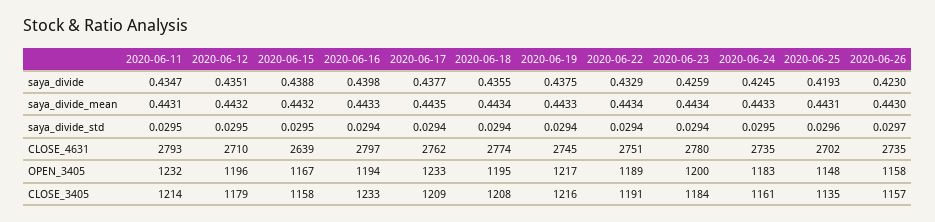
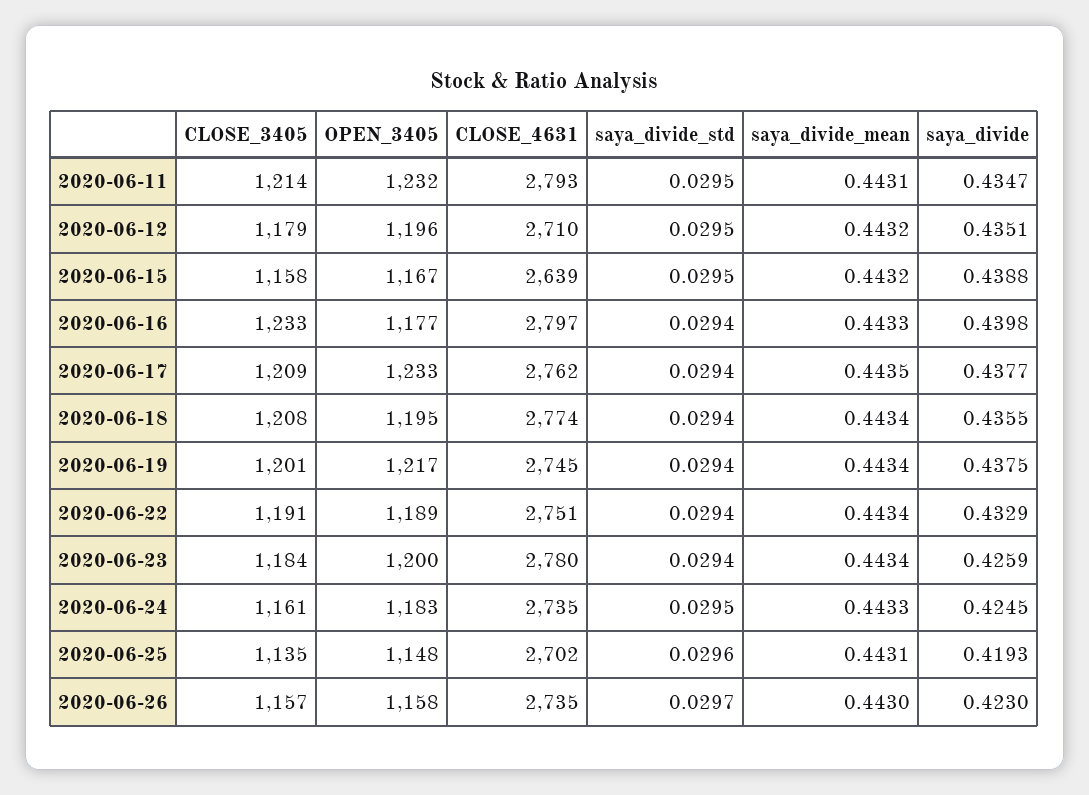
  {
    "2020-06-11": {
      "saya_divide": 0.4347,
      "saya_divide_mean": 0.4431,
      "saya_divide_std": 0.0295,
      "CLOSE_4631": 2793,
      "OPEN_3405": 1232,
      "CLOSE_3405": 1214
    },
    "2020-06-12": {
      "saya_divide": 0.4351,
      "saya_divide_mean": 0.4432,
      "saya_divide_std": 0.0295,
      "CLOSE_4631": 2710,
      "OPEN_3405": 1196,
      "CLOSE_3405": 1179
    },
    "2020-06-15": {
      "saya_divide": 0.4388,
      "saya_divide_mean": 0.4432,
      "saya_divide_std": 0.0295,
      "CLOSE_4631": 2639,
      "OPEN_3405": 1167,
      "CLOSE_3405": 1158
    },
    "2020-06-16": {
      "saya_divide": 0.4398,
      "saya_divide_mean": 0.4433,
      "saya_divide_std": 0.0294,
      "CLOSE_4631": 2797,
-     "OPEN_3405": 1194,
+     "OPEN_3405": 1177,
      "CLOSE_3405": 1233
    },
    "2020-06-17": {
      "saya_divide": 0.4377,
      "saya_divide_mean": 0.4435,
      "saya_divide_std": 0.0294,
      "CLOSE_4631": 2762,
      "OPEN_3405": 1233,
      "CLOSE_3405": 1209
    },
    "2020-06-18": {
      "saya_divide": 0.4355,
      "saya_divide_mean": 0.4434,
      "saya_divide_std": 0.0294,
      "CLOSE_4631": 2774,
      "OPEN_3405": 1195,
      "CLOSE_3405": 1208
    },
    "2020-06-19": {
      "saya_divide": 0.4375,
-     "saya_divide_mean": 0.4433,
+     "saya_divide_mean": 0.4434,
      "saya_divide_std": 0.0294,
      "CLOSE_4631": 2745,
      "OPEN_3405": 1217,
-     "CLOSE_3405": 1216
+     "CLOSE_3405": 1201
    },
    "2020-06-22": {
      "saya_divide": 0.4329,
      "saya_divide_mean": 0.4434,
      "saya_divide_std": 0.0294,
      "CLOSE_4631": 2751,
      "OPEN_3405": 1189,
      "CLOSE_3405": 1191
    },
    "2020-06-23": {
      "saya_divide": 0.4259,
      "saya_divide_mean": 0.4434,
      "saya_divide_std": 0.0294,
      "CLOSE_4631": 2780,
      "OPEN_3405": 1200,
      "CLOSE_3405": 1184
    },
    "2020-06-24": {
      "saya_divide": 0.4245,
      "saya_divide_mean": 0.4433,
      "saya_divide_std": 0.0295,
      "CLOSE_4631": 2735,
      "OPEN_3405": 1183,
      "CLOSE_3405": 1161
    },
    "2020-06-25": {
      "saya_divide": 0.4193,
      "saya_divide_mean": 0.4431,
      "saya_divide_std": 0.0296,
      "CLOSE_4631": 2702,
      "OPEN_3405": 1148,
      "CLOSE_3405": 1135
    },
    "2020-06-26": {
      "saya_divide": 0.423,
      "saya_divide_mean": 0.443,
      "saya_divide_std": 0.0297,
      "CLOSE_4631": 2735,
      "OPEN_3405": 1158,
      "CLOSE_3405": 1157
    }
  }

